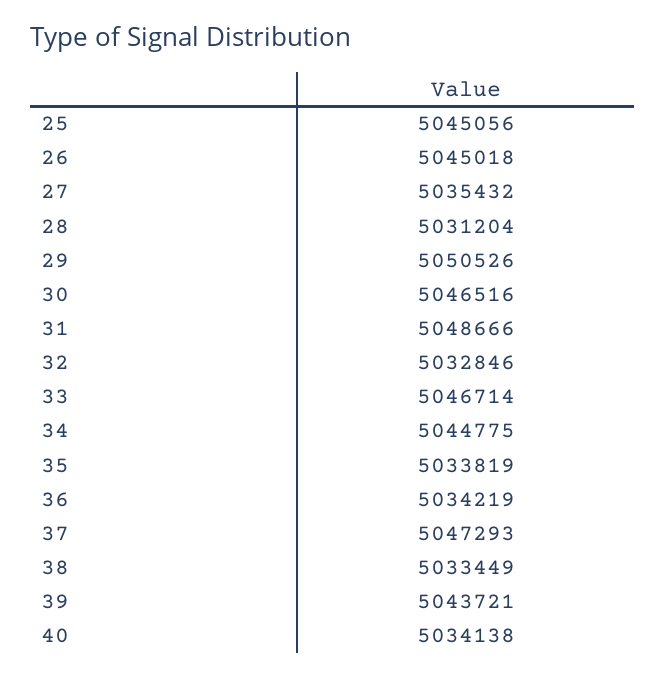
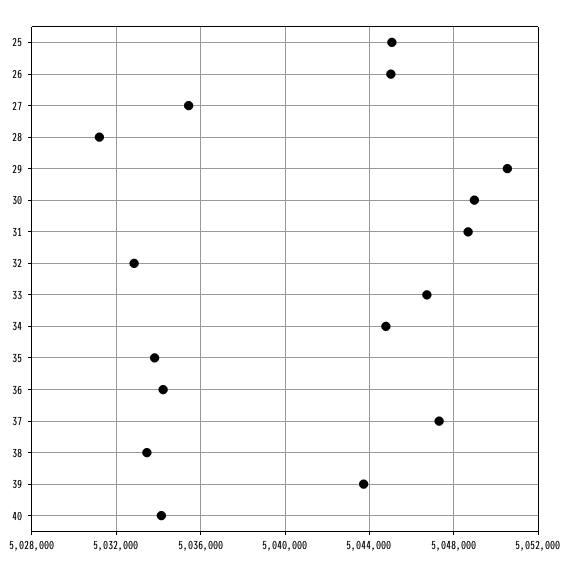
  {
    "25": 5045056,
    "26": 5045018,
    "27": 5035432,
    "28": 5031204,
    "29": 5050526,
-   "30": 5046516,
+   "30": 5049000,
    "31": 5048666,
    "32": 5032846,
    "33": 5046714,
    "34": 5044775,
    "35": 5033819,
    "36": 5034219,
    "37": 5047293,
    "38": 5033449,
    "39": 5043721,
    "40": 5034138
  }

